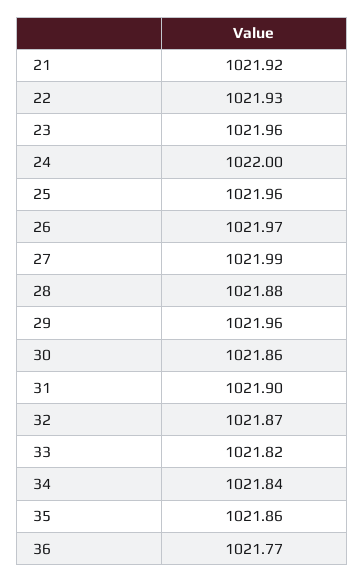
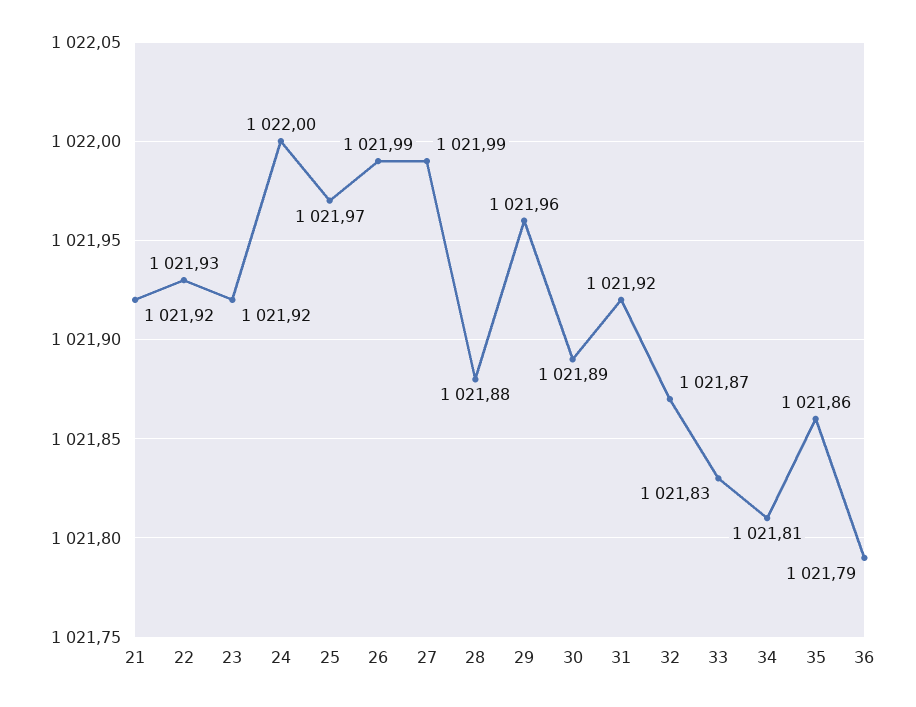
  {
    "21": 1021.92,
    "22": 1021.93,
-   "23": 1021.96,
+   "23": 1021.92,
    "24": 1022,
-   "25": 1021.96,
+   "25": 1021.97,
-   "26": 1021.97,
+   "26": 1021.99,
    "27": 1021.99,
    "28": 1021.88,
    "29": 1021.96,
-   "30": 1021.86,
+   "30": 1021.89,
-   "31": 1021.9,
+   "31": 1021.92,
    "32": 1021.87,
-   "33": 1021.82,
+   "33": 1021.83,
-   "34": 1021.84,
+   "34": 1021.81,
    "35": 1021.86,
-   "36": 1021.77
+   "36": 1021.79
  }

